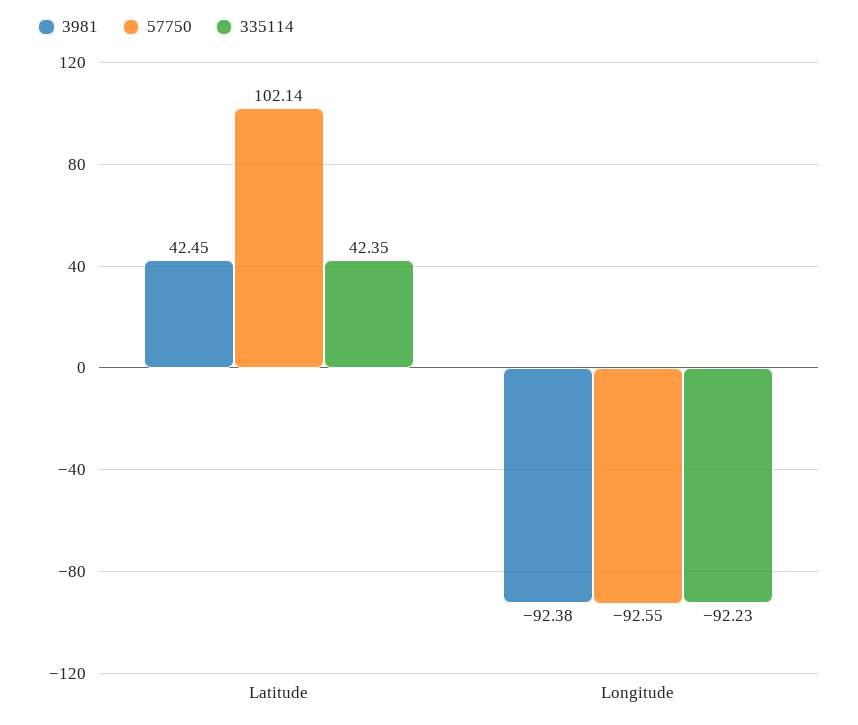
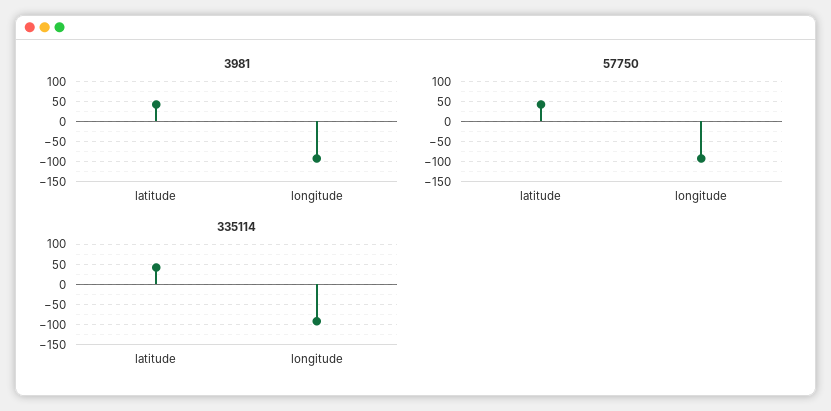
  {
    "3981": {
      "Latitude": 42.45,
      "Longitude": -92.38
    },
    "57750": {
-     "Latitude": 102.14,
+     "Latitude": 50,
      "Longitude": -92.55
    },
    "335114": {
      "Latitude": 42.35,
      "Longitude": -92.23
    }
  }

